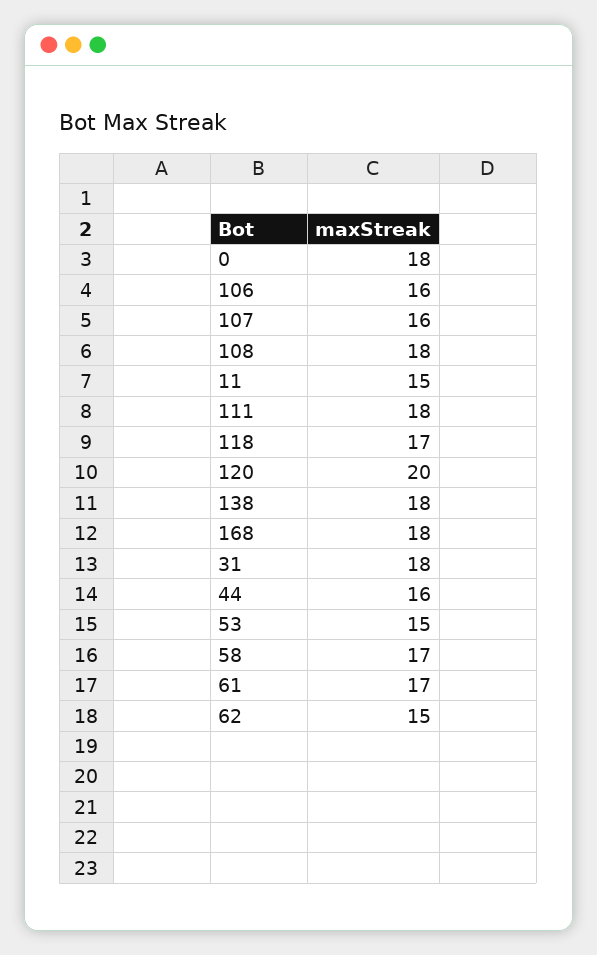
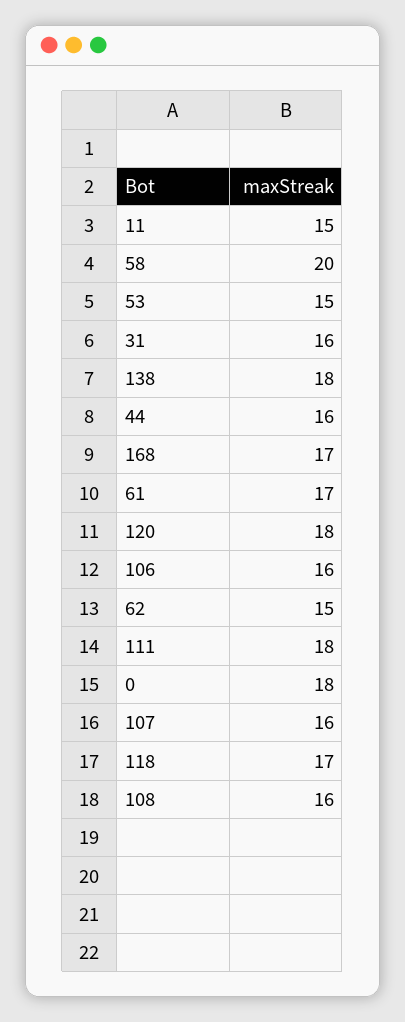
  {
    "0": 18,
    "106": 16,
    "107": 16,
-   "108": 18,
+   "108": 16,
    "11": 15,
    "111": 18,
    "118": 17,
-   "120": 20,
+   "120": 18,
    "138": 18,
-   "168": 18,
+   "168": 17,
-   "31": 18,
+   "31": 16,
    "44": 16,
    "53": 15,
-   "58": 17,
+   "58": 20,
    "61": 17,
    "62": 15
  }

